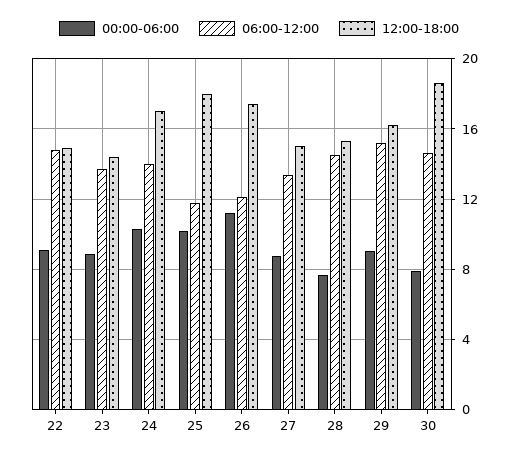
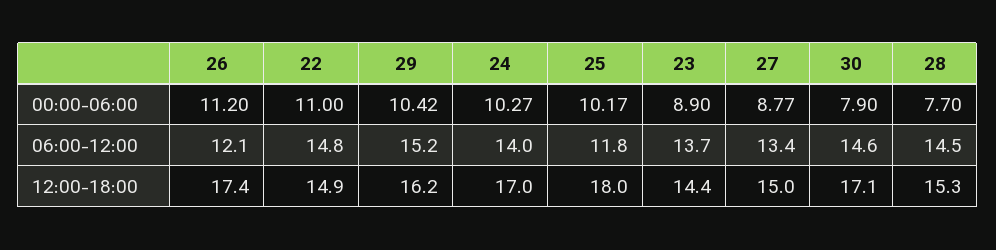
  {
    "00:00-06:00": {
-     "22": 9,
+     "22": 11,
      "23": 8.9,
      "24": 10.27,
      "25": 10.17,
      "26": 11.2,
      "27": 8.77,
      "28": 7.7,
-     "29": 9,
+     "29": 10.42,
      "30": 7.9
    },
    "06:00-12:00": {
      "22": 14.8,
      "23": 13.7,
      "24": 14,
      "25": 11.8,
      "26": 12.1,
      "27": 13.4,
      "28": 14.5,
      "29": 15.2,
      "30": 14.6
    },
    "12:00-18:00": {
      "22": 14.9,
      "23": 14.4,
      "24": 17,
      "25": 18,
      "26": 17.4,
      "27": 15,
      "28": 15.3,
      "29": 16.2,
-     "30": 18.5
+     "30": 17.1
    }
  }

